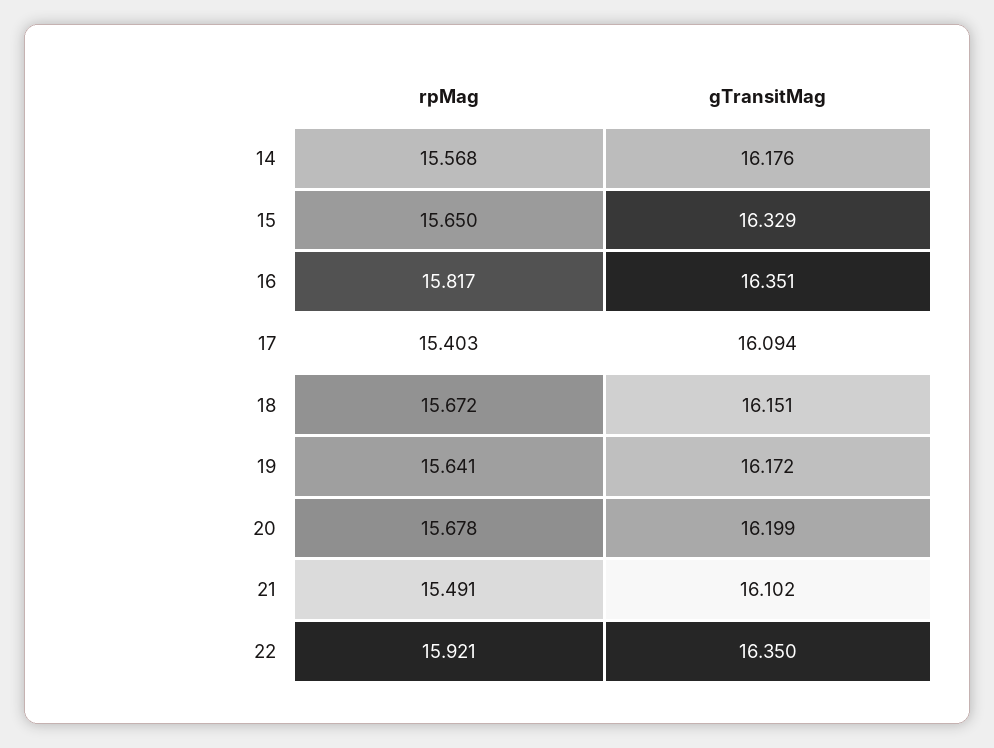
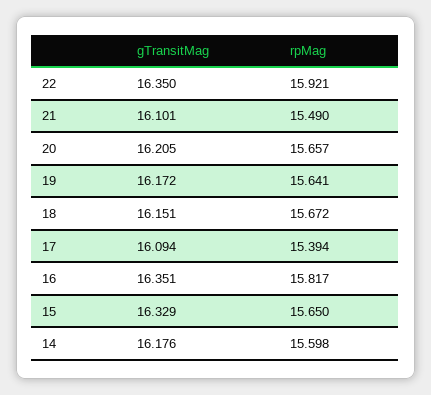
  {
    "rpMag": {
-     "14": 15.568,
+     "14": 15.598,
      "15": 15.65,
      "16": 15.817,
-     "17": 15.403,
+     "17": 15.394,
      "18": 15.672,
      "19": 15.641,
-     "20": 15.678,
+     "20": 15.657,
-     "21": 15.491,
+     "21": 15.49,
      "22": 15.921
    },
    "gTransitMag": {
      "14": 16.176,
      "15": 16.329,
      "16": 16.351,
      "17": 16.094,
      "18": 16.151,
      "19": 16.172,
-     "20": 16.199,
+     "20": 16.205,
-     "21": 16.102,
+     "21": 16.101,
      "22": 16.35
    }
  }

